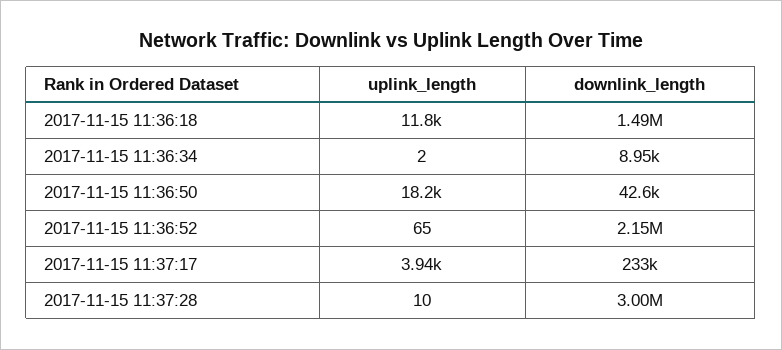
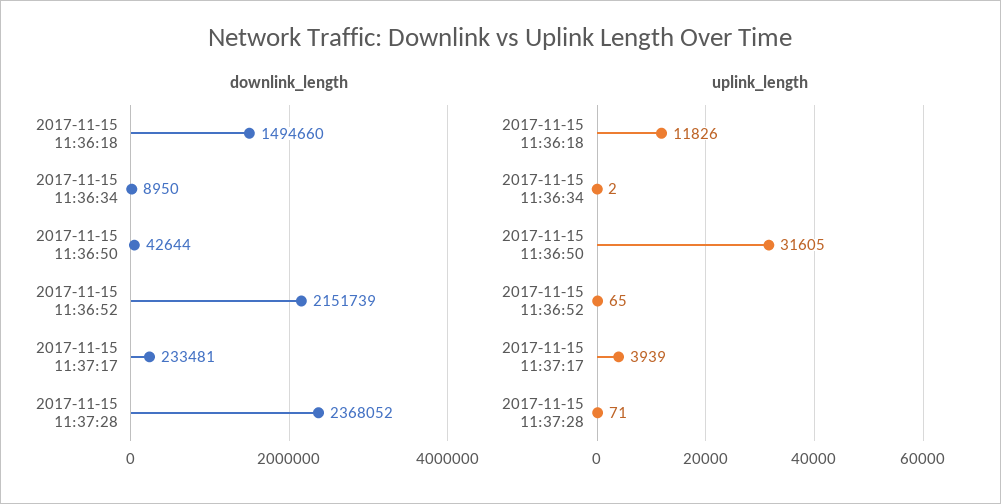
  {
    "uplink_length": {
      "2017-11-15 11:36:18": 11826,
      "2017-11-15 11:36:34": 2,
-     "2017-11-15 11:36:50": 18200,
+     "2017-11-15 11:36:50": 31605,
      "2017-11-15 11:36:52": 65,
      "2017-11-15 11:37:17": 3939,
-     "2017-11-15 11:37:28": 10
+     "2017-11-15 11:37:28": 71
    },
    "downlink_length": {
      "2017-11-15 11:36:18": 1494660,
      "2017-11-15 11:36:34": 8950,
      "2017-11-15 11:36:50": 42644,
      "2017-11-15 11:36:52": 2151739,
      "2017-11-15 11:37:17": 233481,
-     "2017-11-15 11:37:28": 3000000
+     "2017-11-15 11:37:28": 2368052
    }
  }

